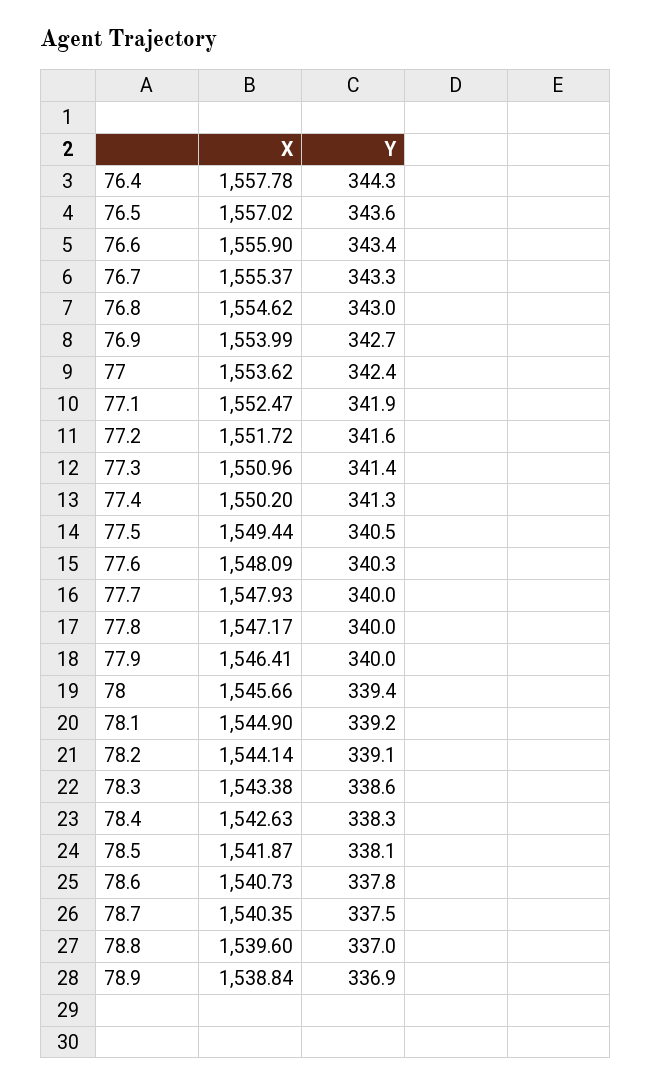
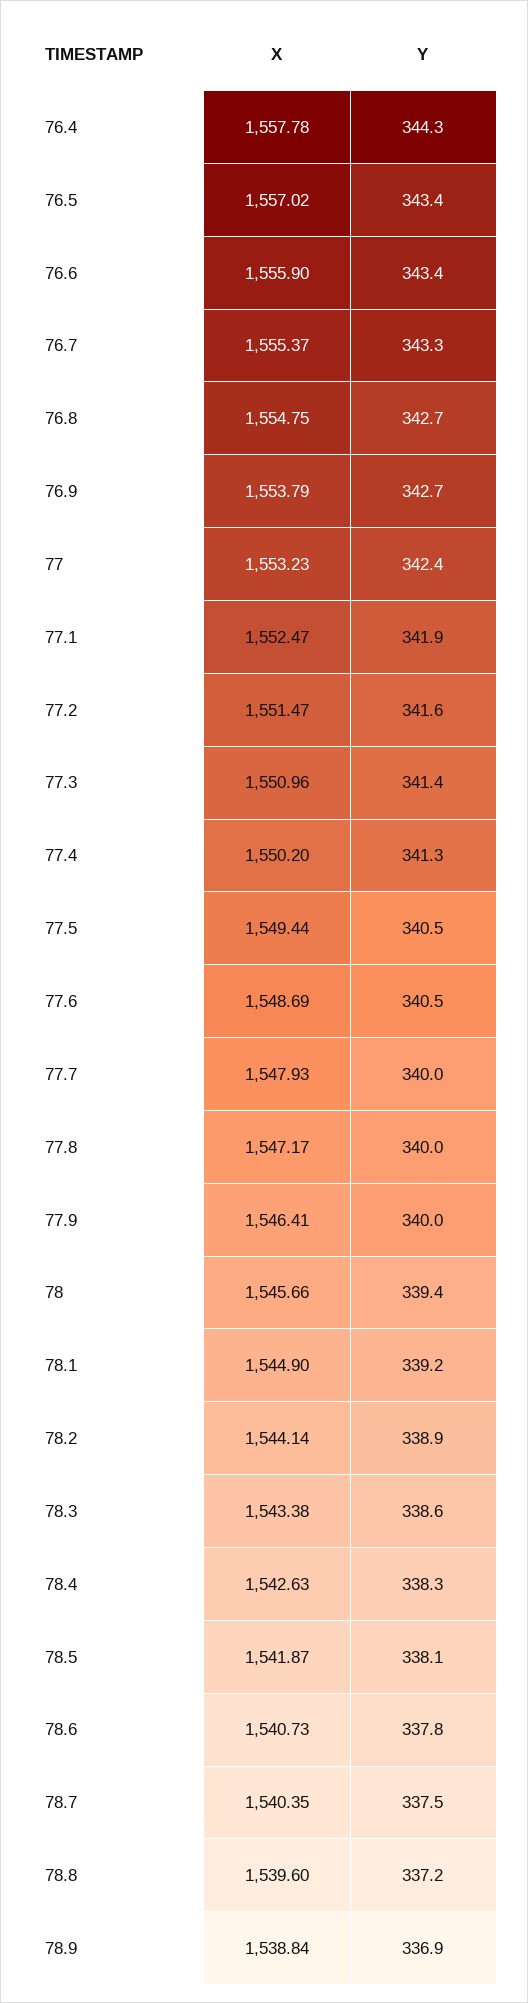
  {
    "X": {
      "76.4": 1557.78,
      "76.5": 1557.02,
      "76.6": 1555.9,
      "76.7": 1555.37,
-     "76.8": 1554.62,
+     "76.8": 1554.75,
-     "76.9": 1553.99,
+     "76.9": 1553.79,
-     "77": 1553.62,
+     "77": 1553.23,
      "77.1": 1552.47,
-     "77.2": 1551.72,
+     "77.2": 1551.47,
      "77.3": 1550.96,
      "77.4": 1550.2,
      "77.5": 1549.44,
-     "77.6": 1548.09,
+     "77.6": 1548.69,
      "77.7": 1547.93,
      "77.8": 1547.17,
      "77.9": 1546.41,
      "78": 1545.66,
      "78.1": 1544.9,
      "78.2": 1544.14,
      "78.3": 1543.38,
      "78.4": 1542.63,
      "78.5": 1541.87,
      "78.6": 1540.73,
      "78.7": 1540.35,
      "78.8": 1539.6,
      "78.9": 1538.84
    },
    "Y": {
      "76.4": 344.3,
-     "76.5": 343.6,
+     "76.5": 343.4,
      "76.6": 343.4,
      "76.7": 343.3,
-     "76.8": 343,
+     "76.8": 342.7,
      "76.9": 342.7,
      "77": 342.4,
      "77.1": 341.9,
      "77.2": 341.6,
      "77.3": 341.4,
      "77.4": 341.3,
      "77.5": 340.5,
-     "77.6": 340.3,
+     "77.6": 340.5,
      "77.7": 340,
      "77.8": 340,
      "77.9": 340,
      "78": 339.4,
      "78.1": 339.2,
-     "78.2": 339.1,
+     "78.2": 338.9,
      "78.3": 338.6,
      "78.4": 338.3,
      "78.5": 338.1,
      "78.6": 337.8,
      "78.7": 337.5,
-     "78.8": 337,
+     "78.8": 337.2,
      "78.9": 336.9
    }
  }

